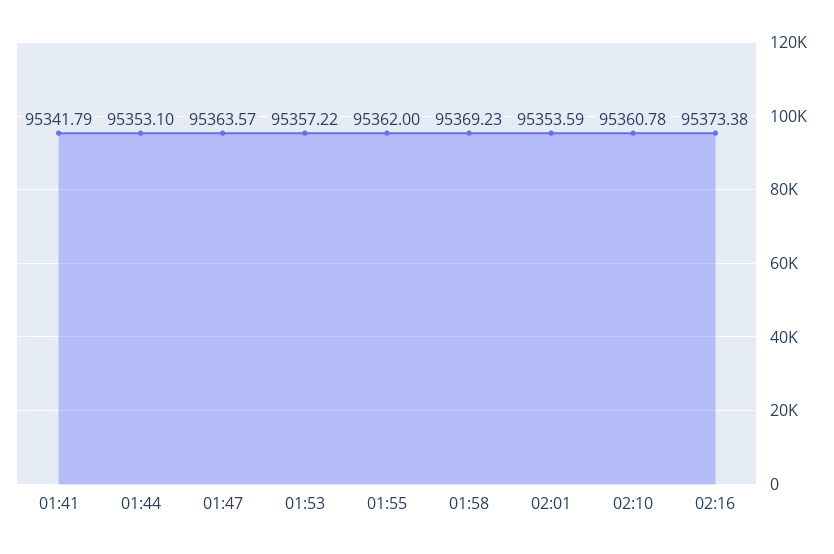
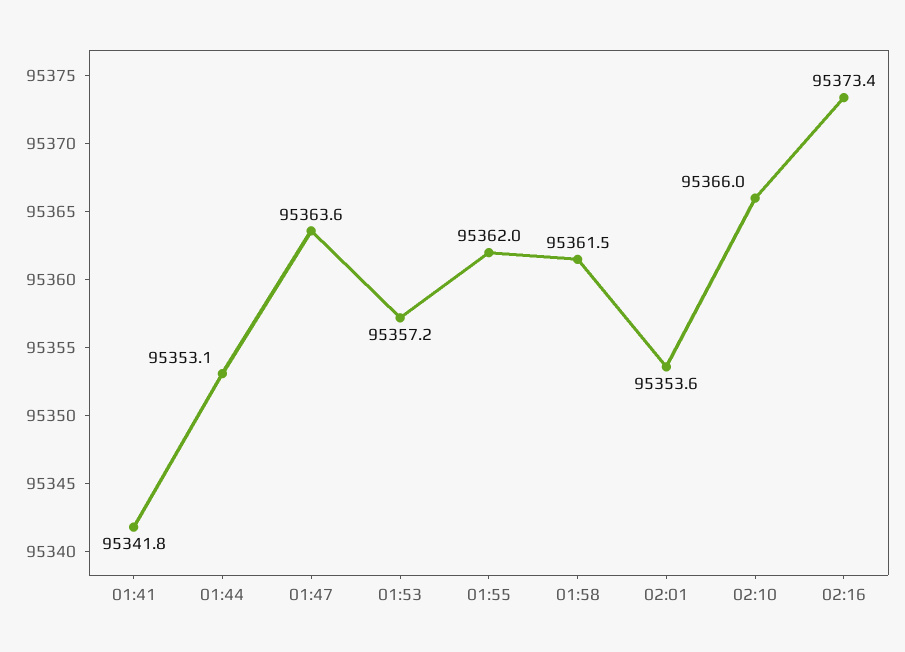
  {
    "01:41": 95341.79,
    "01:44": 95353.1,
    "01:47": 95363.57,
    "01:53": 95357.22,
    "01:55": 95362,
-   "01:58": 95369.23,
+   "01:58": 95361.5,
    "02:01": 95353.59,
-   "02:10": 95360.78,
+   "02:10": 95366,
    "02:16": 95373.38
  }

